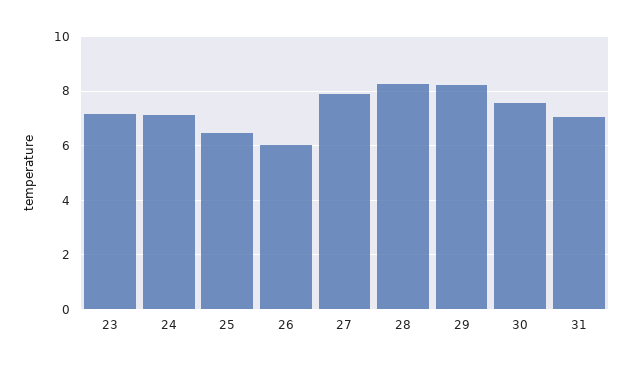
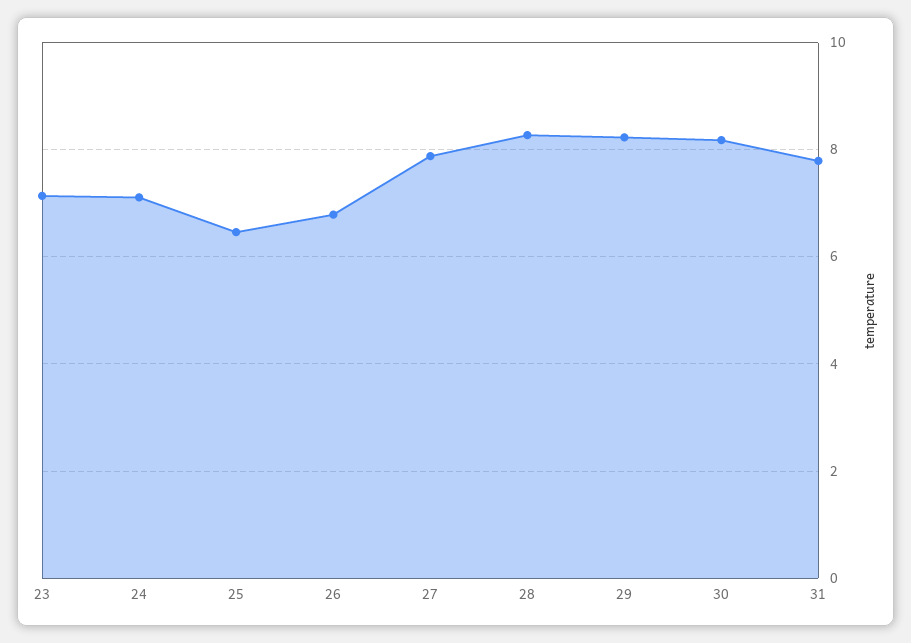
  {
    "23": 7.2,
    "24": 7.2,
    "25": 6.4,
-   "26": 6,
+   "26": 6.8,
    "27": 7.8,
    "28": 8.2,
    "29": 8.2,
-   "30": 7.5,
+   "30": 8.2,
-   "31": 7
+   "31": 7.8
  }

